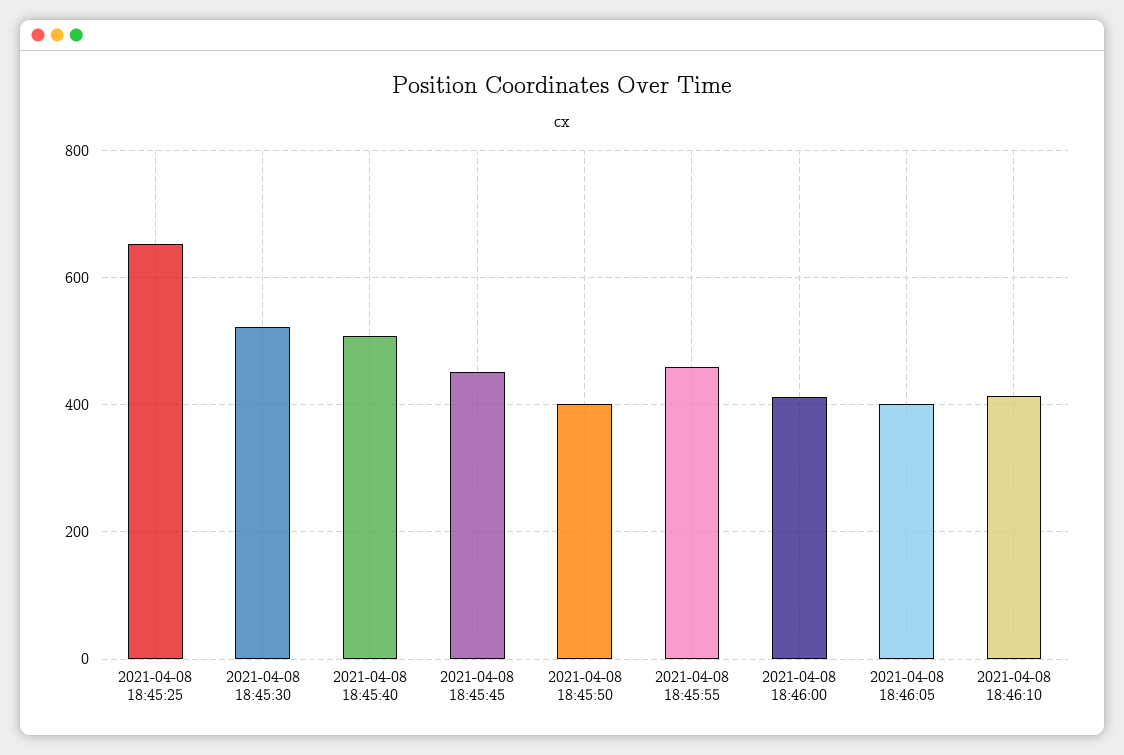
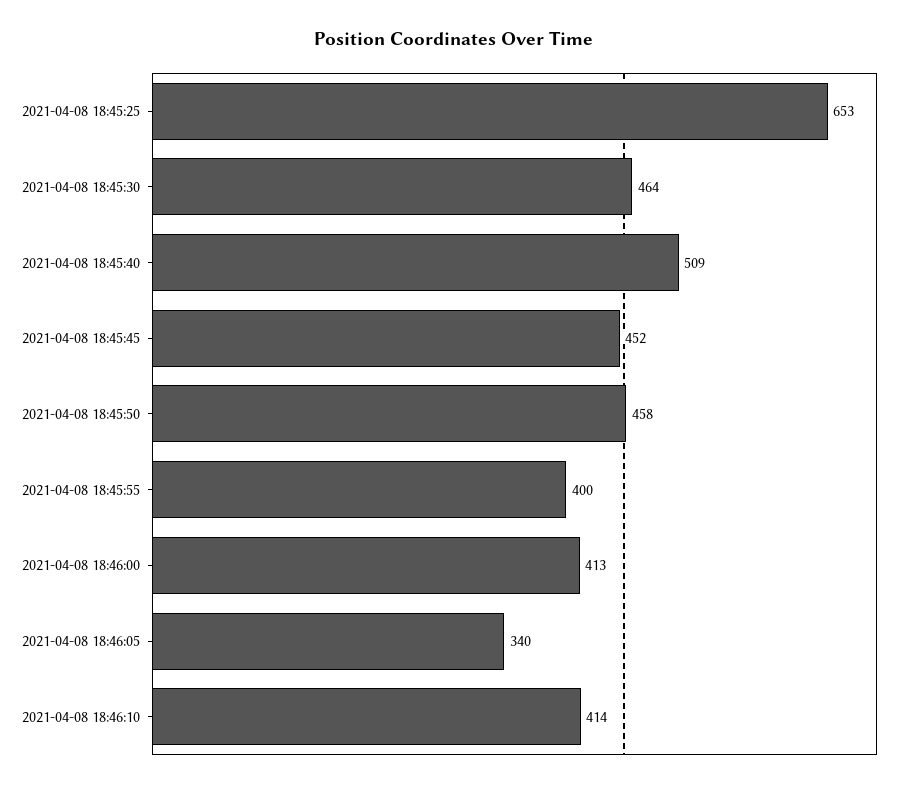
  {
    "2021-04-08 18:45:25": 653,
-   "2021-04-08 18:45:30": 520,
+   "2021-04-08 18:45:30": 464,
    "2021-04-08 18:45:40": 509,
    "2021-04-08 18:45:45": 452,
-   "2021-04-08 18:45:50": 400,
+   "2021-04-08 18:45:50": 458,
-   "2021-04-08 18:45:55": 460,
+   "2021-04-08 18:45:55": 400,
    "2021-04-08 18:46:00": 413,
-   "2021-04-08 18:46:05": 400,
+   "2021-04-08 18:46:05": 340,
    "2021-04-08 18:46:10": 414
  }

